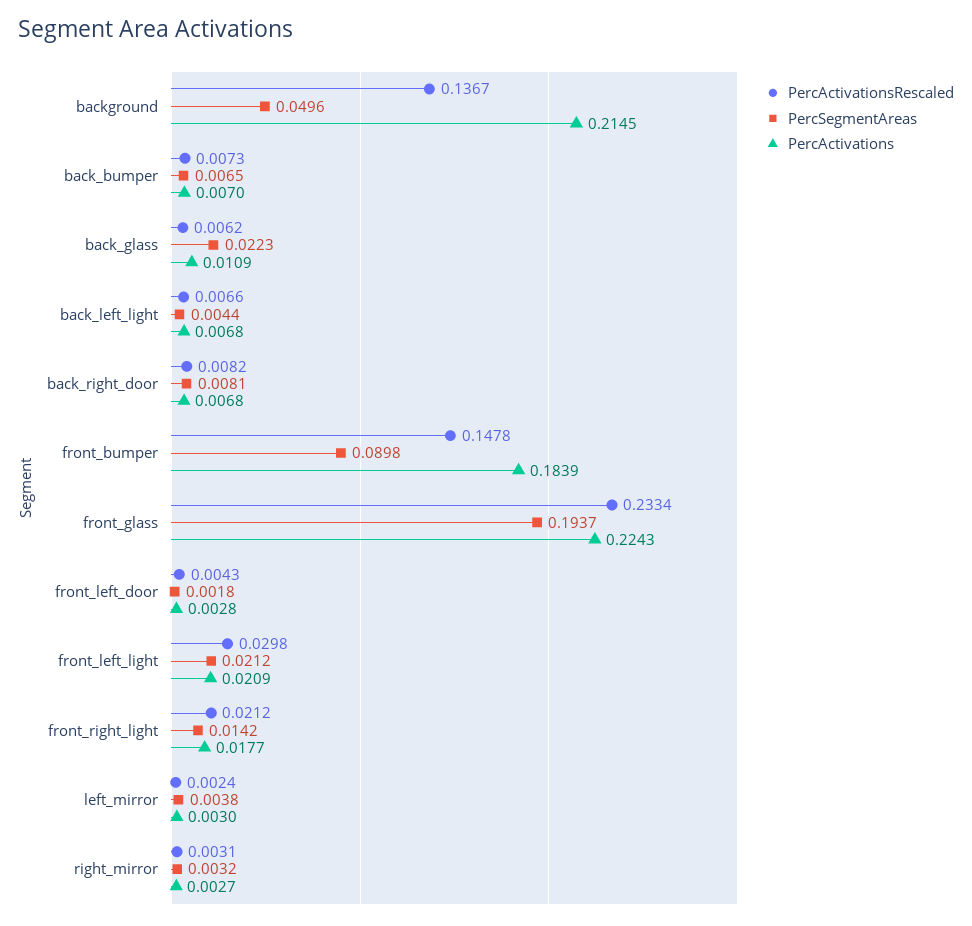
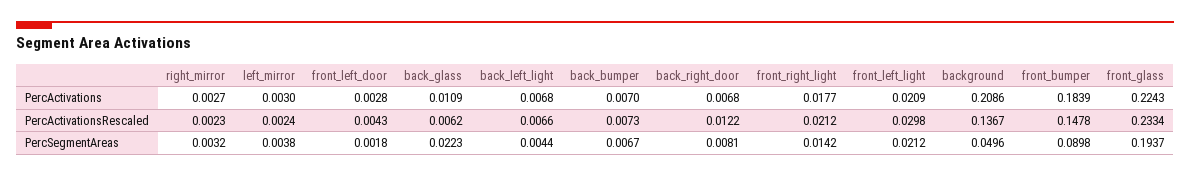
  {
    "PercActivationsRescaled": {
      "background": 0.1367,
      "back_bumper": 0.0073,
      "back_glass": 0.0062,
      "back_left_light": 0.0066,
-     "back_right_door": 0.0082,
+     "back_right_door": 0.0122,
      "front_bumper": 0.1478,
      "front_glass": 0.2334,
      "front_left_door": 0.0043,
      "front_left_light": 0.0298,
      "front_right_light": 0.0212,
      "left_mirror": 0.0024,
-     "right_mirror": 0.0031
+     "right_mirror": 0.0023
    },
    "PercSegmentAreas": {
      "background": 0.0496,
-     "back_bumper": 0.0065,
+     "back_bumper": 0.0067,
      "back_glass": 0.0223,
      "back_left_light": 0.0044,
      "back_right_door": 0.0081,
      "front_bumper": 0.0898,
      "front_glass": 0.1937,
      "front_left_door": 0.0018,
      "front_left_light": 0.0212,
      "front_right_light": 0.0142,
      "left_mirror": 0.0038,
      "right_mirror": 0.0032
    },
    "PercActivations": {
-     "background": 0.2145,
+     "background": 0.2086,
      "back_bumper": 0.007,
      "back_glass": 0.0109,
      "back_left_light": 0.0068,
      "back_right_door": 0.0068,
      "front_bumper": 0.1839,
      "front_glass": 0.2243,
      "front_left_door": 0.0028,
      "front_left_light": 0.0209,
      "front_right_light": 0.0177,
      "left_mirror": 0.003,
      "right_mirror": 0.0027
    }
  }

